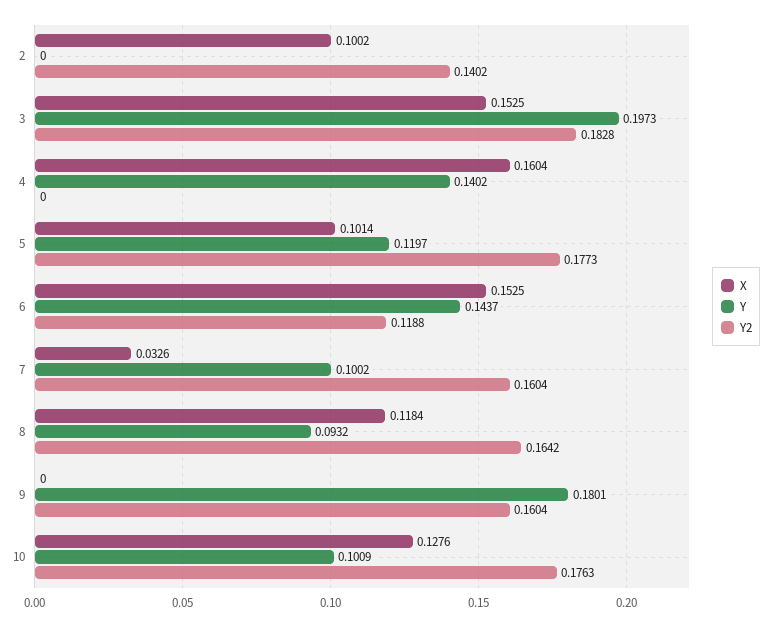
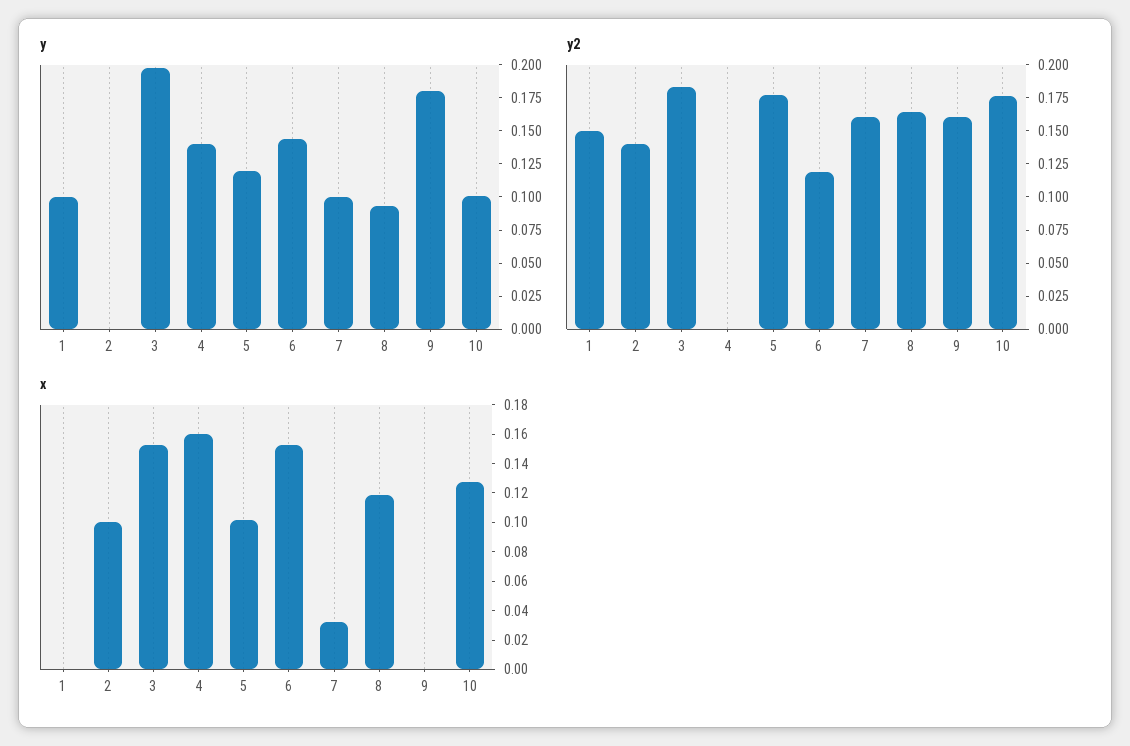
  {
    "X": {
      "2": 0.1002,
      "3": 0.1525,
      "4": 0.1604,
      "5": 0.1014,
      "6": 0.1525,
      "7": 0.0326,
      "8": 0.1184,
      "9": 0,
-     "10": 0.1276
+     "10": 0.1276,
+     "1": 0
    },
    "Y": {
      "2": 0,
      "3": 0.1973,
      "4": 0.1402,
      "5": 0.1197,
      "6": 0.1437,
      "7": 0.1002,
      "8": 0.0932,
      "9": 0.1801,
-     "10": 0.1009
+     "10": 0.1009,
+     "1": 0.1
    },
    "Y2": {
      "2": 0.1402,
      "3": 0.1828,
      "4": 0,
      "5": 0.1773,
      "6": 0.1188,
      "7": 0.1604,
      "8": 0.1642,
      "9": 0.1604,
-     "10": 0.1763
+     "10": 0.1763,
+     "1": 0.15
    }
  }

